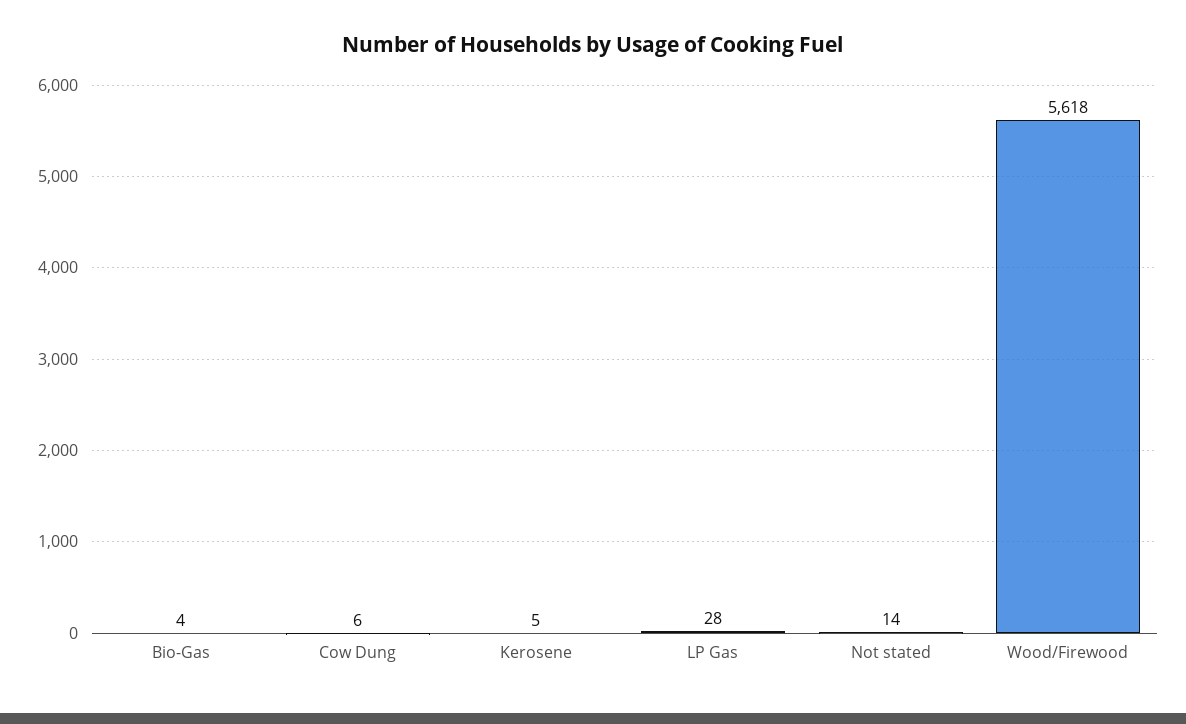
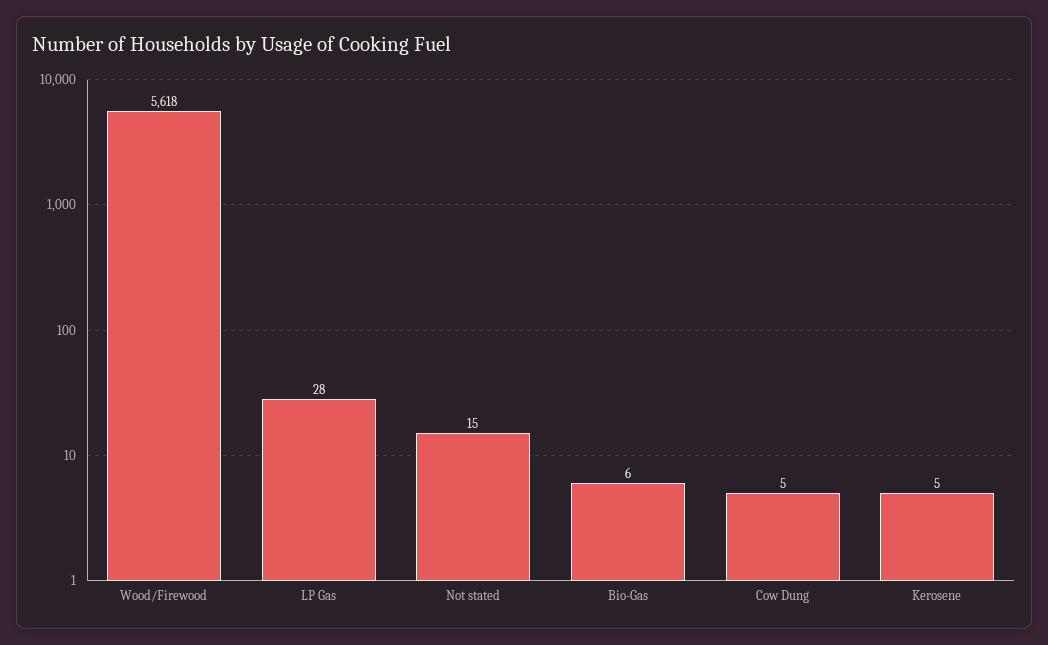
  {
-   "Bio-Gas": 4,
+   "Bio-Gas": 6,
-   "Cow Dung": 6,
+   "Cow Dung": 5,
    "Kerosene": 5,
    "LP Gas": 28,
-   "Not stated": 14,
+   "Not stated": 15,
    "Wood/Firewood": 5618
  }

